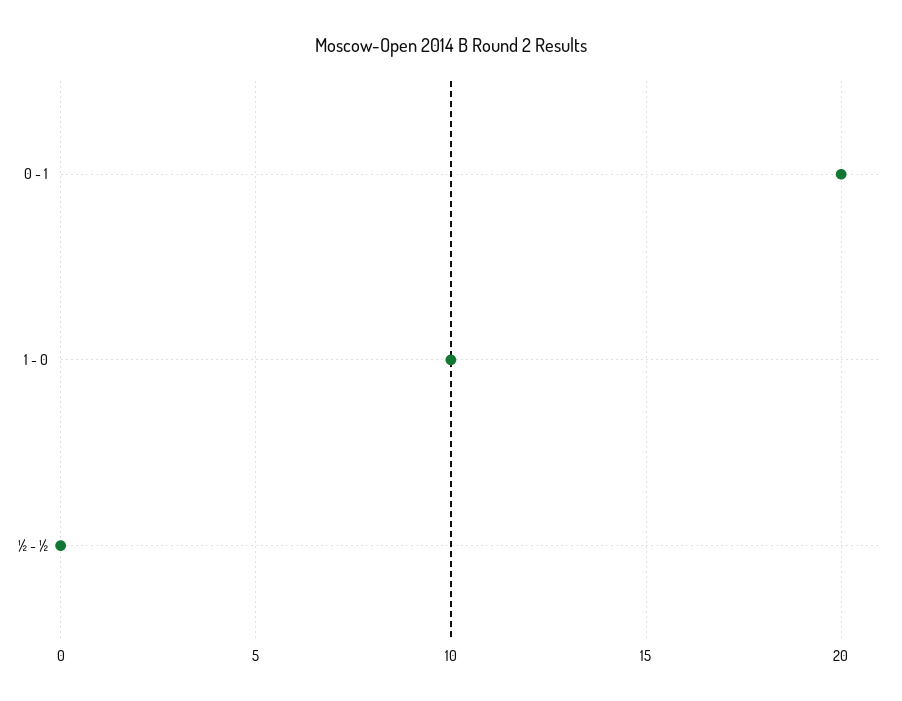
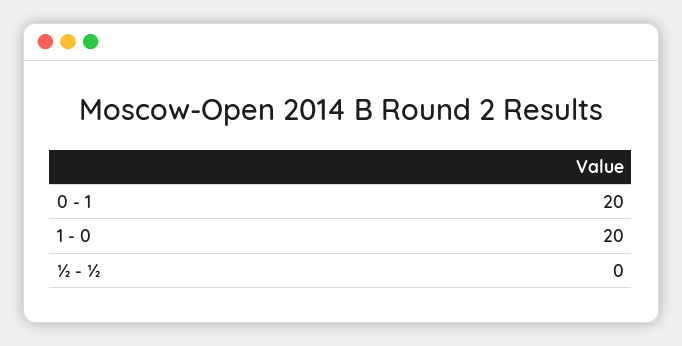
  {
    "0 - 1": 20,
-   "1 - 0": 10,
+   "1 - 0": 20,
    "½ - ½": 0
  }

